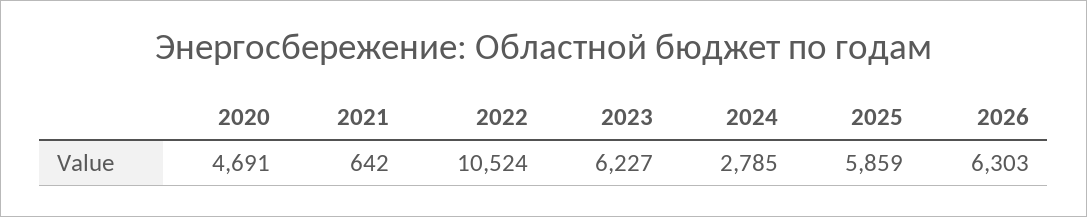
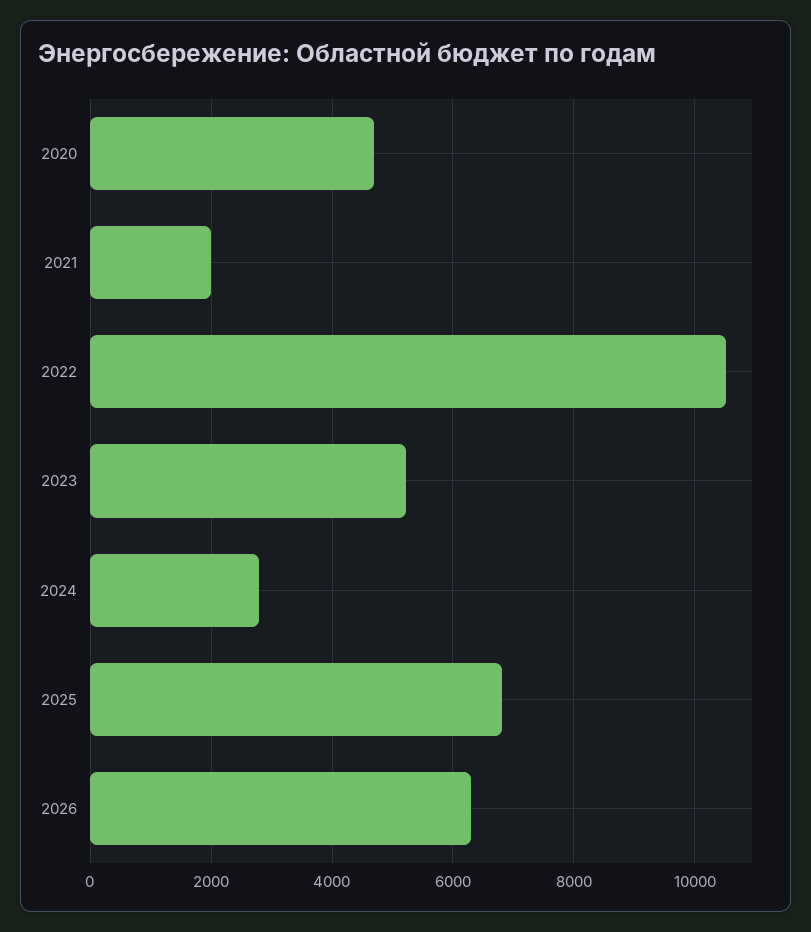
  {
    "2020": 4691,
-   "2021": 642,
+   "2021": 2000,
    "2022": 10524,
-   "2023": 6227,
+   "2023": 5200,
    "2024": 2785,
-   "2025": 5859,
+   "2025": 6800,
    "2026": 6303
  }

